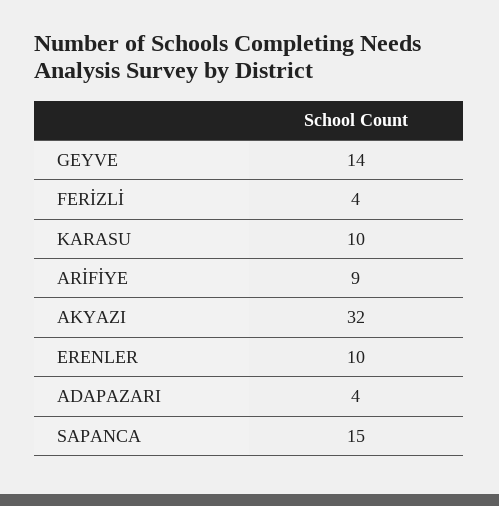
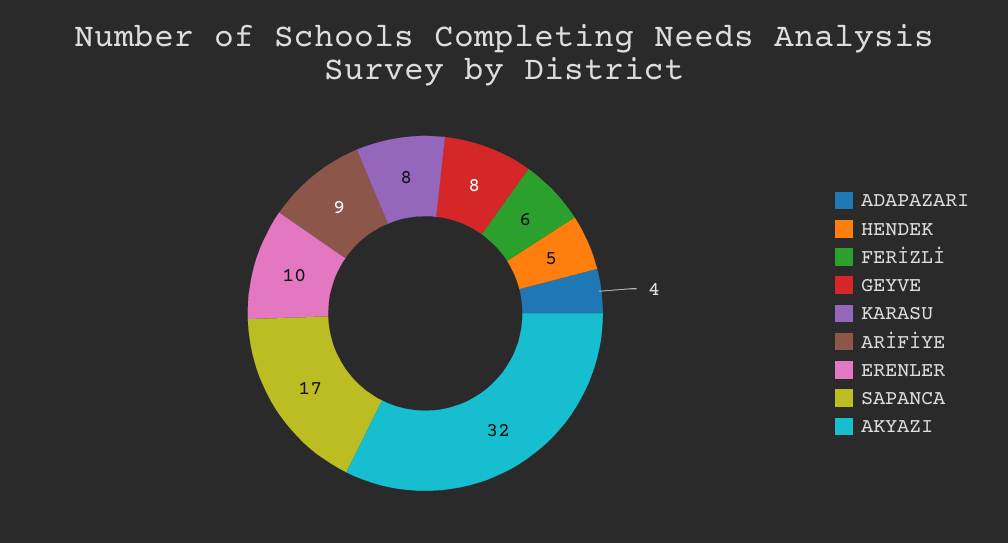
  {
-   "GEYVE": 14,
+   "GEYVE": 8,
-   "FERİZLİ": 4,
+   "FERİZLİ": 6,
-   "KARASU": 10,
+   "KARASU": 8,
    "ARİFİYE": 9,
    "AKYAZI": 32,
    "ERENLER": 10,
    "ADAPAZARI": 4,
-   "SAPANCA": 15
+   "SAPANCA": 17,
+   "HENDEK": 5
  }

